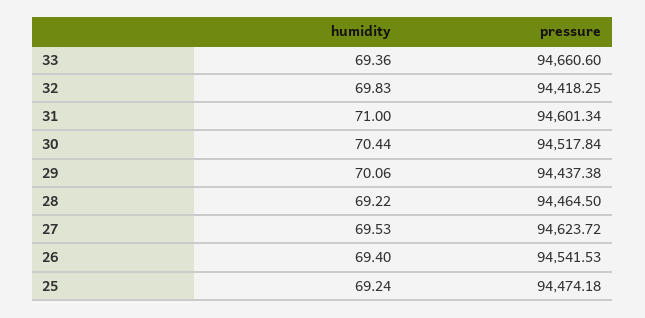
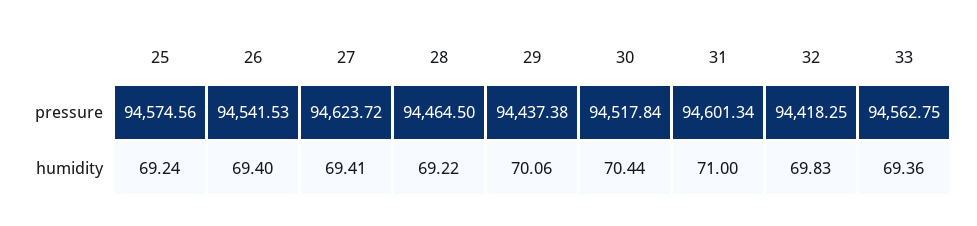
  {
    "humidity": {
      "33": 69.36,
      "32": 69.83,
      "31": 71,
      "30": 70.44,
      "29": 70.06,
      "28": 69.22,
-     "27": 69.53,
+     "27": 69.41,
      "26": 69.4,
      "25": 69.24
    },
    "pressure": {
-     "33": 94660.6,
+     "33": 94562.75,
      "32": 94418.25,
      "31": 94601.34,
      "30": 94517.84,
      "29": 94437.38,
      "28": 94464.5,
      "27": 94623.72,
      "26": 94541.53,
-     "25": 94474.18
+     "25": 94574.56
    }
  }

